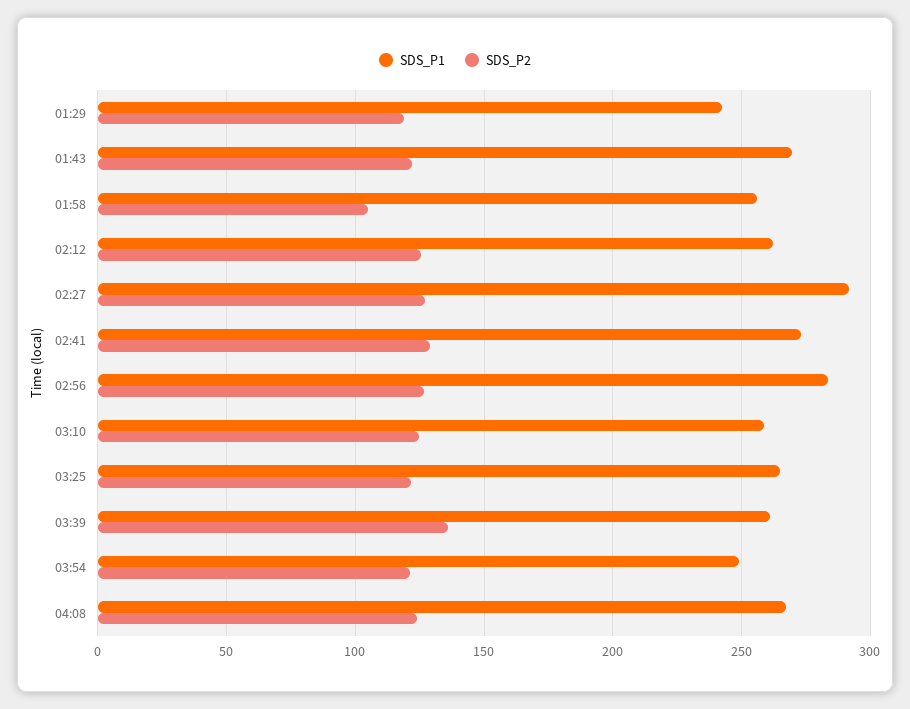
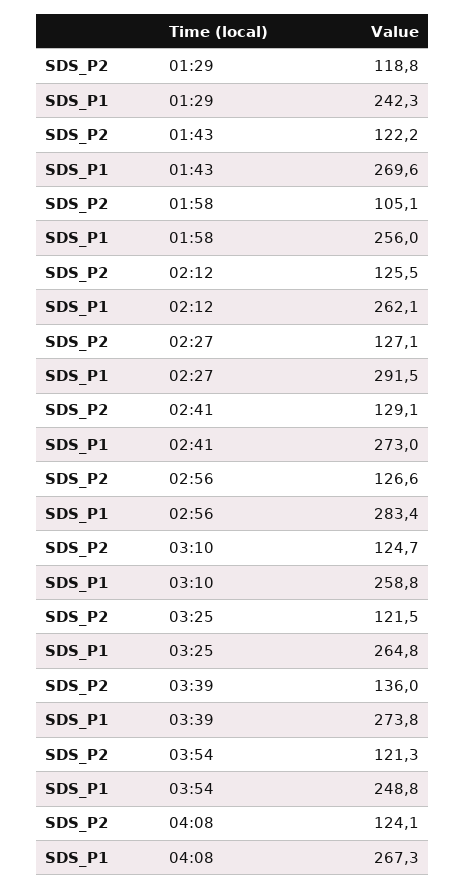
  {
    "SDS_P1": {
      "01:29": 242.3,
      "01:43": 269.6,
      "01:58": 256,
      "02:12": 262.1,
      "02:27": 291.5,
      "02:41": 273,
      "02:56": 283.4,
      "03:10": 258.8,
      "03:25": 264.8,
-     "03:39": 260,
+     "03:39": 273.8,
      "03:54": 248.8,
      "04:08": 267.3
    },
    "SDS_P2": {
      "01:29": 118.8,
      "01:43": 122.2,
      "01:58": 105.1,
      "02:12": 125.5,
      "02:27": 127.1,
      "02:41": 129.1,
      "02:56": 126.6,
      "03:10": 124.7,
      "03:25": 121.5,
      "03:39": 136,
      "03:54": 121.3,
      "04:08": 124.1
    }
  }

